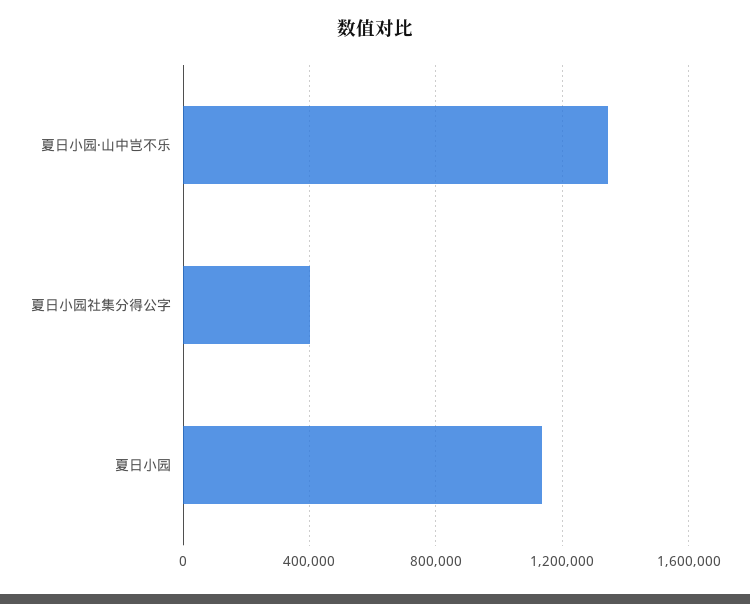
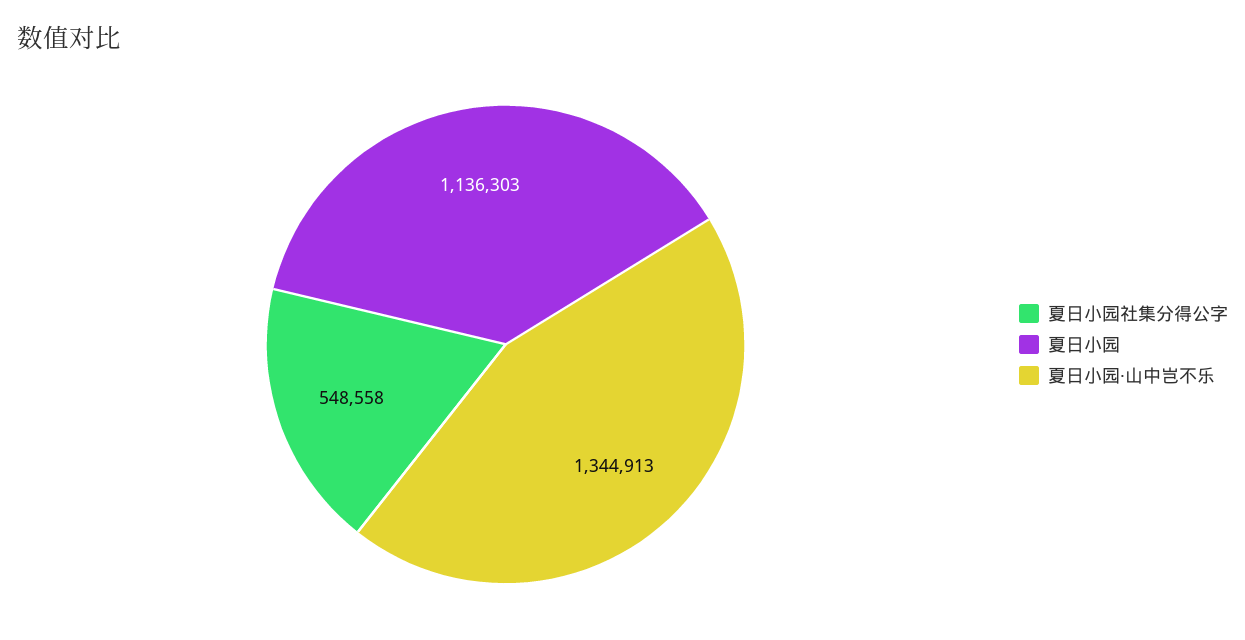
  {
    "夏日小园·山中岂不乐": 1344913,
-   "夏日小园社集分得公字": 400000,
+   "夏日小园社集分得公字": 548558,
    "夏日小园": 1136303
  }

